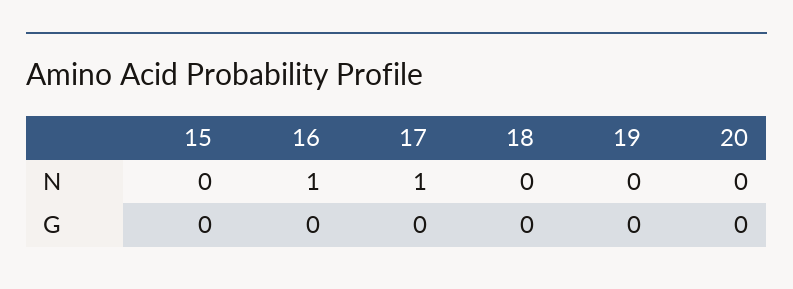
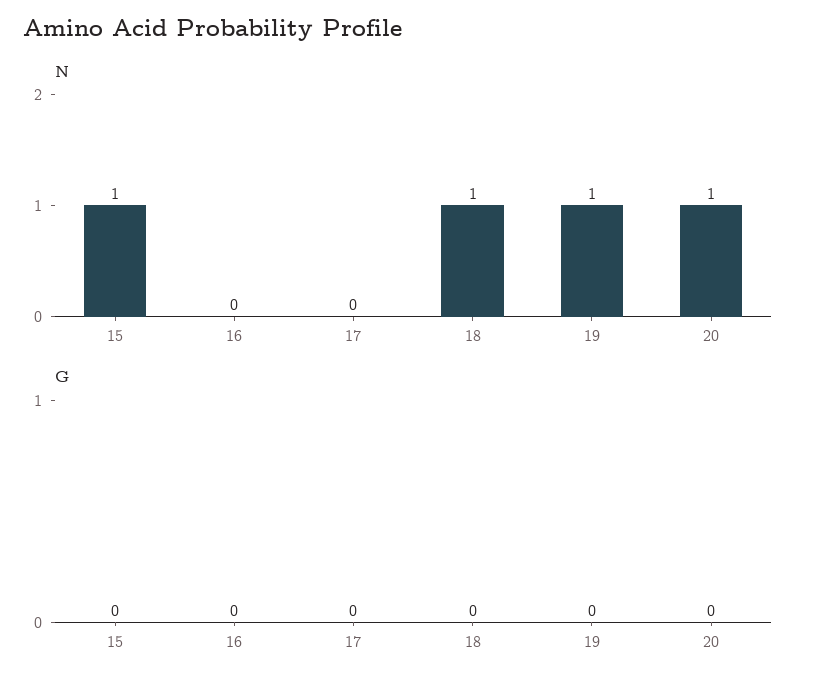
  {
    "N": {
-     "15": 0,
+     "15": 1,
-     "16": 1,
+     "16": 0,
-     "17": 1,
+     "17": 0,
-     "18": 0,
+     "18": 1,
-     "19": 0,
+     "19": 1,
-     "20": 0
+     "20": 1
    },
    "G": {
      "15": 0,
      "16": 0,
      "17": 0,
      "18": 0,
      "19": 0,
      "20": 0
    }
  }

